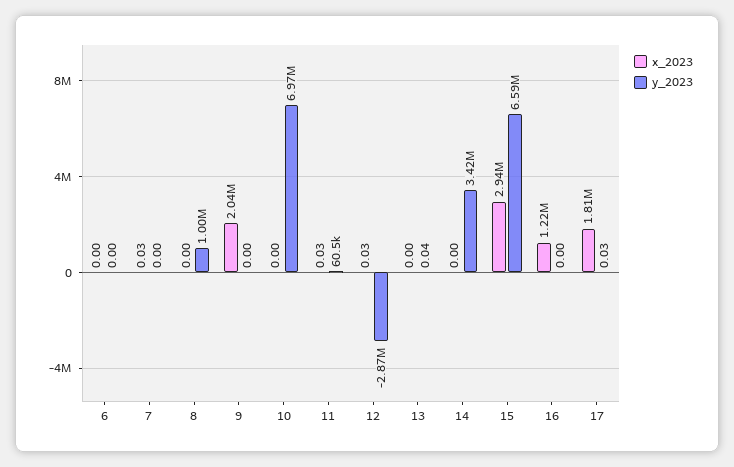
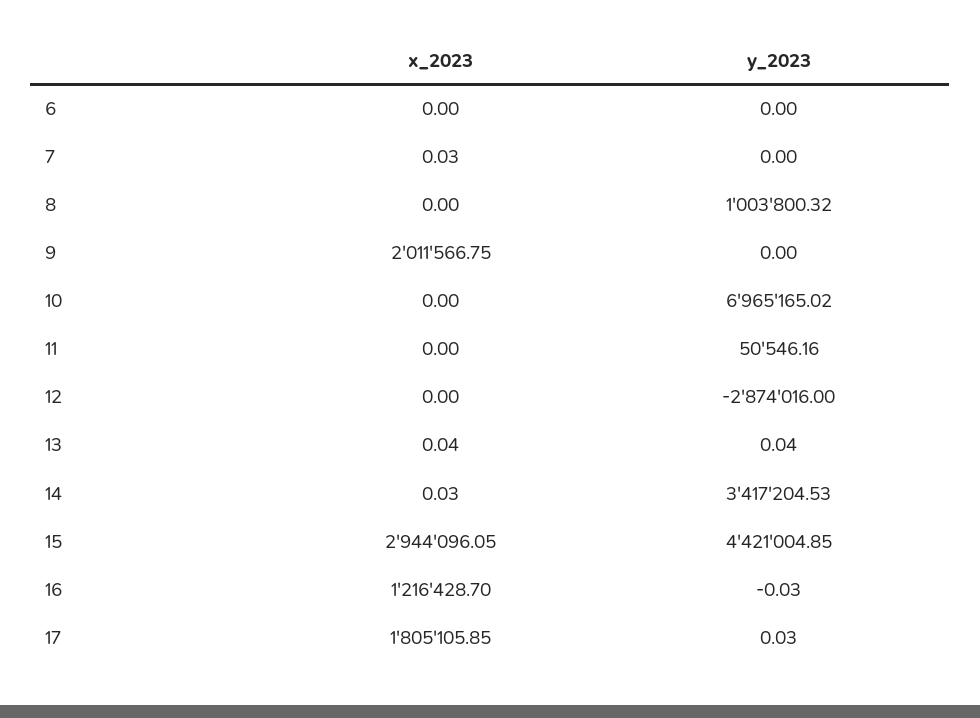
  {
    "x_2023": {
      "6": 0,
      "7": 0.03,
      "8": 0,
-     "9": 2040000,
+     "9": 2011566.75,
      "10": 0,
-     "11": 0.03,
+     "11": 0,
-     "12": 0.03,
+     "12": 0,
-     "13": 0,
+     "13": 0.04,
-     "14": 0,
+     "14": 0.03,
      "15": 2944096.05,
      "16": 1216428.7,
      "17": 1805105.85
    },
    "y_2023": {
      "6": 0,
      "7": 0,
      "8": 1003800.32,
      "9": 0,
      "10": 6965165.02,
-     "11": 60500,
+     "11": 50546.16,
      "12": -2874016,
      "13": 0.04,
      "14": 3417204.53,
-     "15": 6590000,
+     "15": 4421004.85,
-     "16": 0,
+     "16": -0.03,
      "17": 0.03
    }
  }

